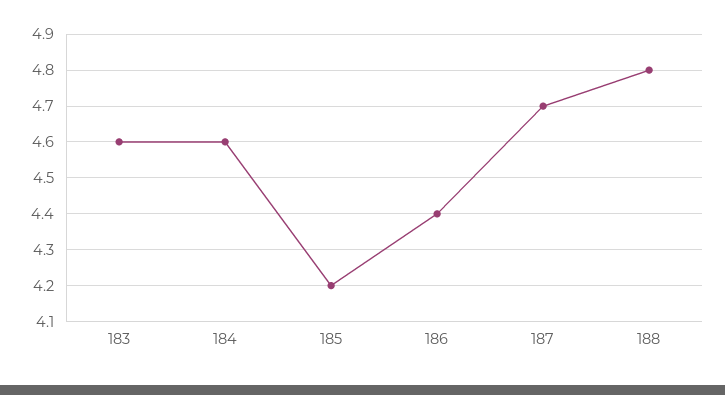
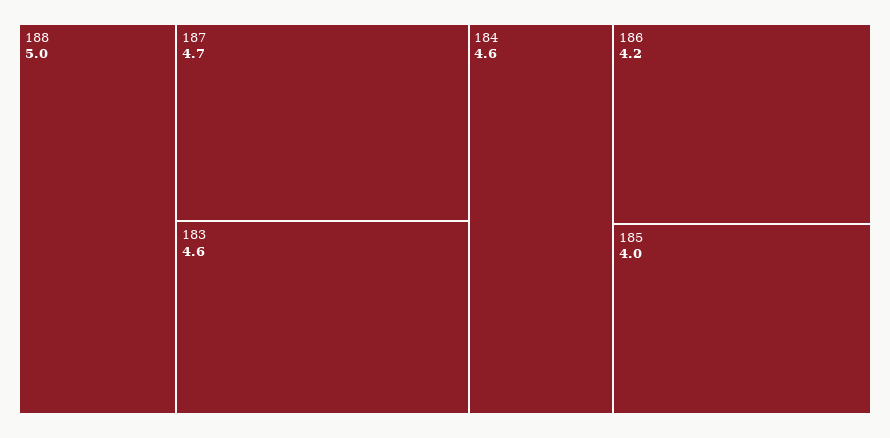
  {
    "183": 4.6,
    "184": 4.6,
-   "185": 4.2,
+   "185": 4,
-   "186": 4.4,
+   "186": 4.2,
    "187": 4.7,
-   "188": 4.8
+   "188": 5
  }

